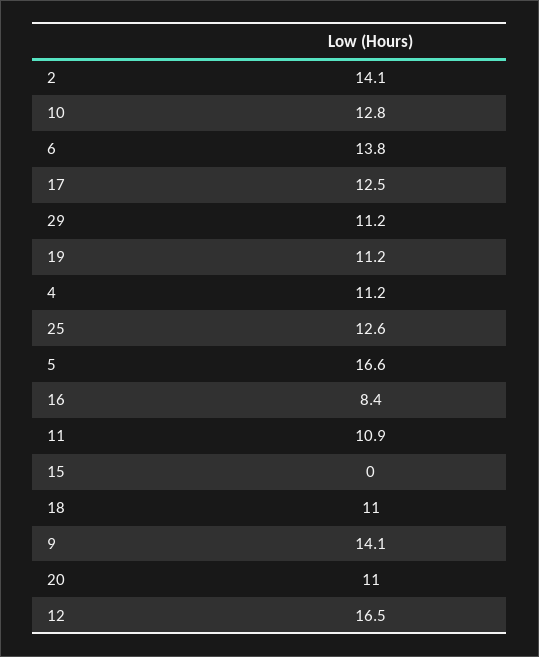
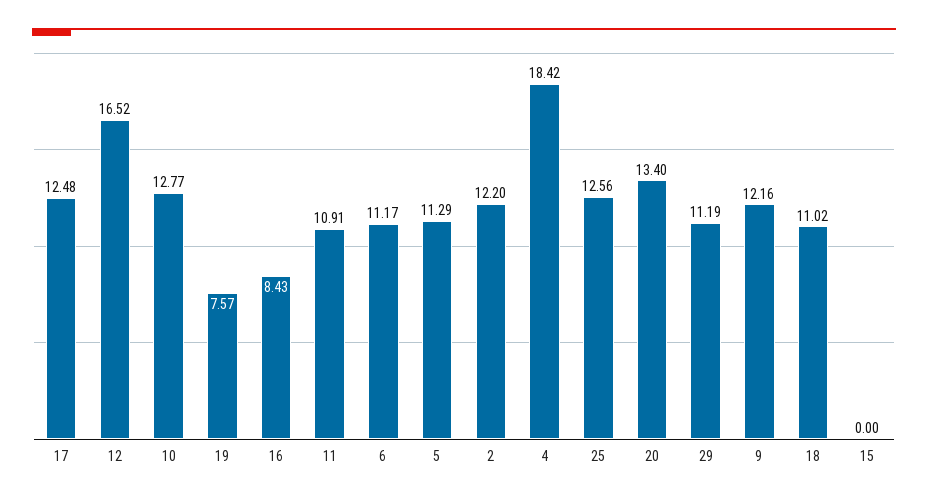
  {
-   "2": 14.1,
+   "2": 12.2,
    "10": 12.77,
-   "6": 13.8,
+   "6": 11.17,
    "17": 12.48,
    "29": 11.19,
-   "19": 11.2,
+   "19": 7.57,
-   "4": 11.2,
+   "4": 18.42,
    "25": 12.56,
-   "5": 16.6,
+   "5": 11.29,
    "16": 8.43,
    "11": 10.91,
    "15": 0,
    "18": 11.02,
-   "9": 14.1,
+   "9": 12.16,
-   "20": 11,
+   "20": 13.4,
    "12": 16.52
  }

